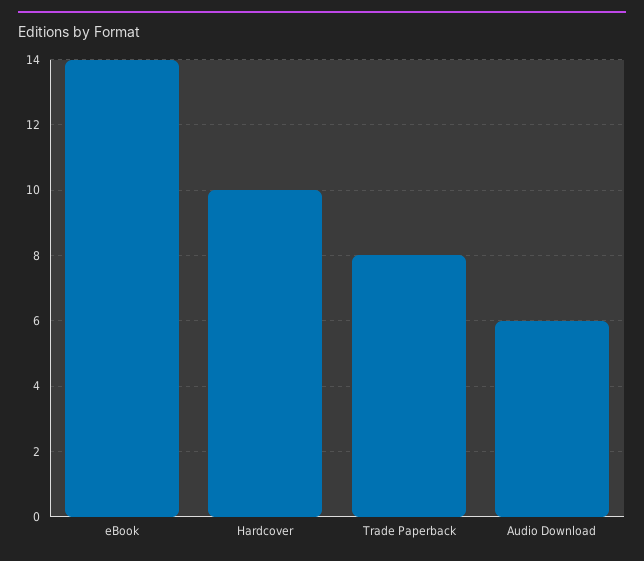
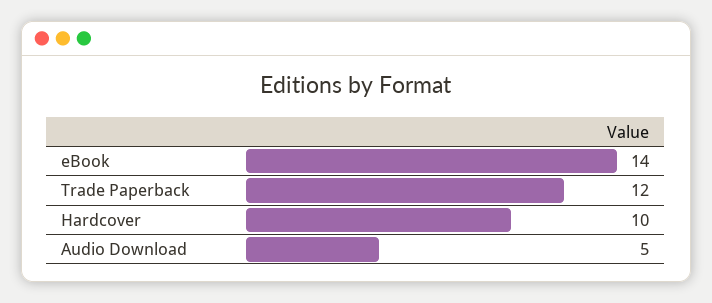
  {
    "eBook": 14,
    "Hardcover": 10,
-   "Trade Paperback": 8,
+   "Trade Paperback": 12,
-   "Audio Download": 6
+   "Audio Download": 5
  }

